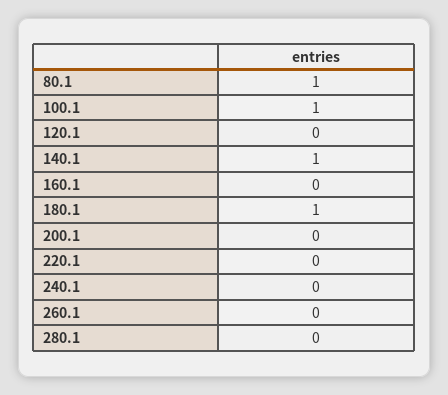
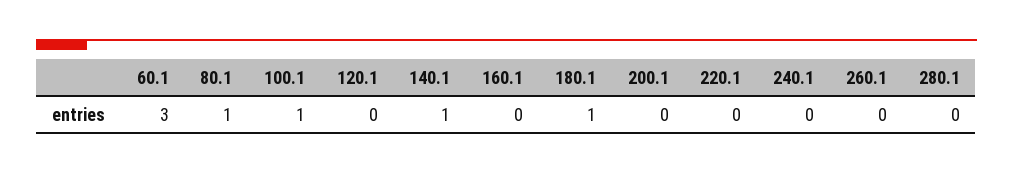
  {
    "80.1": 1,
    "100.1": 1,
    "120.1": 0,
    "140.1": 1,
    "160.1": 0,
    "180.1": 1,
    "200.1": 0,
    "220.1": 0,
    "240.1": 0,
    "260.1": 0,
-   "280.1": 0
+   "280.1": 0,
+   "60.1": 3
  }

